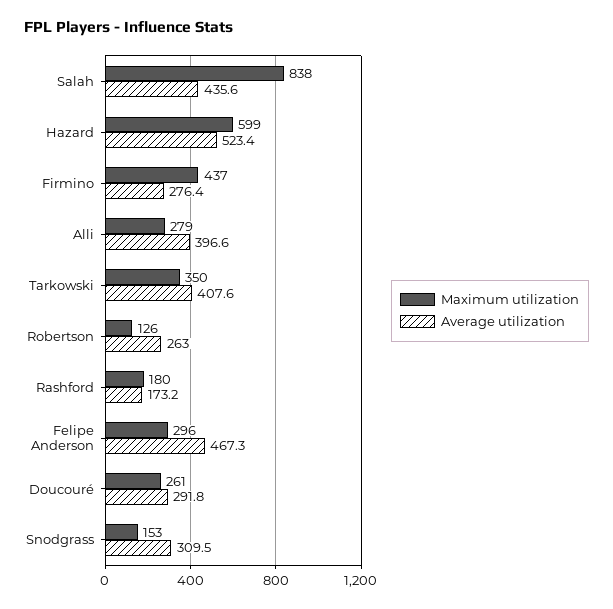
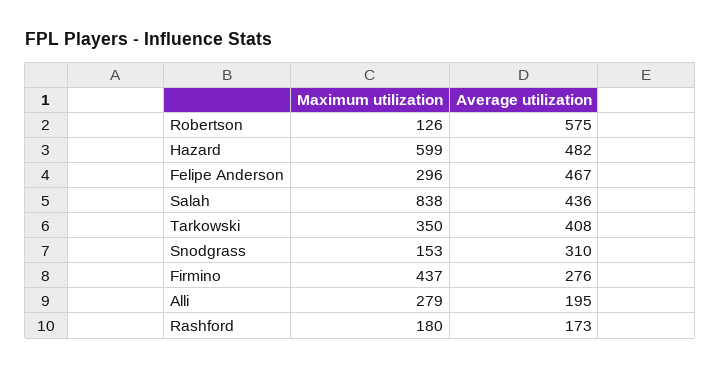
  {
    "Maximum utilization": {
      "Salah": 838,
      "Hazard": 599,
      "Firmino": 437,
      "Alli": 279,
      "Tarkowski": 350,
      "Robertson": 126,
      "Rashford": 180,
      "Felipe Anderson": 296,
-     "Doucouré": 261,
      "Snodgrass": 153
    },
    "Average utilization": {
      "Salah": 435.6,
-     "Hazard": 523.4,
+     "Hazard": 482,
      "Firmino": 276.4,
-     "Alli": 396.6,
+     "Alli": 195,
      "Tarkowski": 407.6,
-     "Robertson": 263,
+     "Robertson": 575,
      "Rashford": 173.2,
      "Felipe Anderson": 467.3,
-     "Doucouré": 291.8,
      "Snodgrass": 309.5
    }
  }

